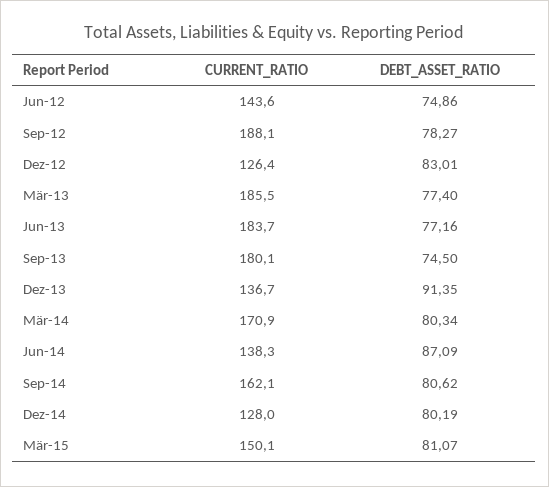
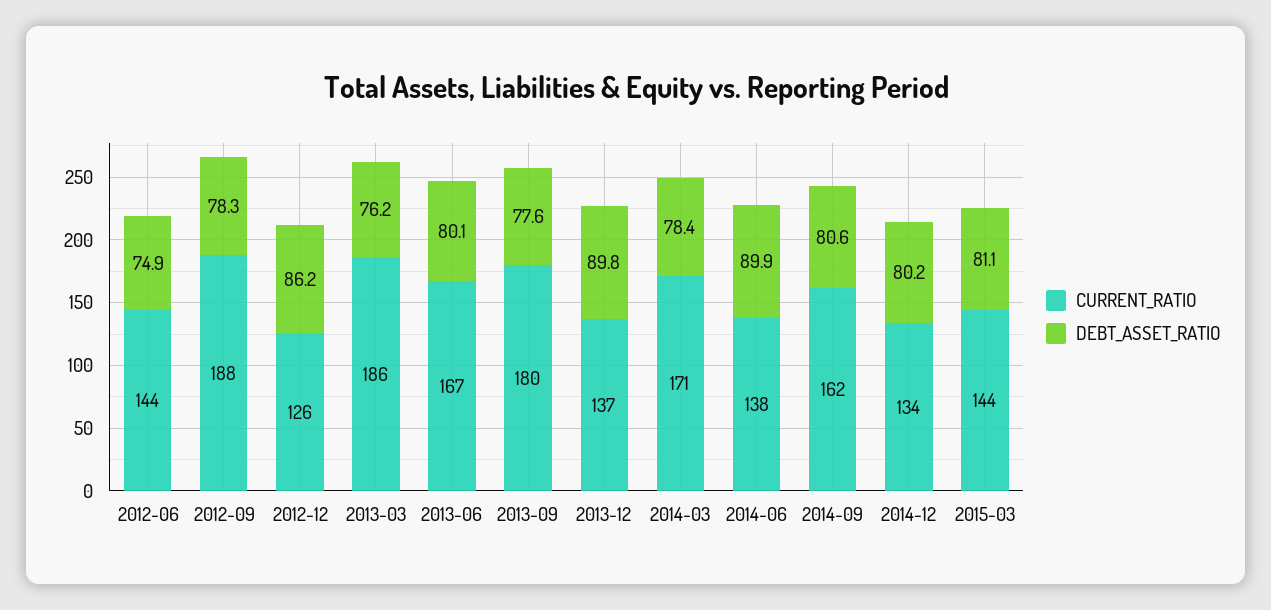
  {
    "CURRENT_RATIO": {
      "Jun-12": 143.6,
      "Sep-12": 188.1,
      "Dez-12": 126.4,
      "Mär-13": 185.5,
-     "Jun-13": 183.7,
+     "Jun-13": 167,
      "Sep-13": 180.1,
      "Dez-13": 136.7,
      "Mär-14": 170.9,
      "Jun-14": 138.3,
      "Sep-14": 162.1,
-     "Dez-14": 128,
+     "Dez-14": 134,
-     "Mär-15": 150.1
+     "Mär-15": 144
    },
    "DEBT_ASSET_RATIO": {
      "Jun-12": 74.86,
      "Sep-12": 78.27,
-     "Dez-12": 83.01,
+     "Dez-12": 86.2,
-     "Mär-13": 77.4,
+     "Mär-13": 76.2,
-     "Jun-13": 77.16,
+     "Jun-13": 80.1,
-     "Sep-13": 74.5,
+     "Sep-13": 77.6,
-     "Dez-13": 91.35,
+     "Dez-13": 89.8,
-     "Mär-14": 80.34,
+     "Mär-14": 78.4,
-     "Jun-14": 87.09,
+     "Jun-14": 89.9,
      "Sep-14": 80.62,
      "Dez-14": 80.19,
      "Mär-15": 81.07
    }
  }

